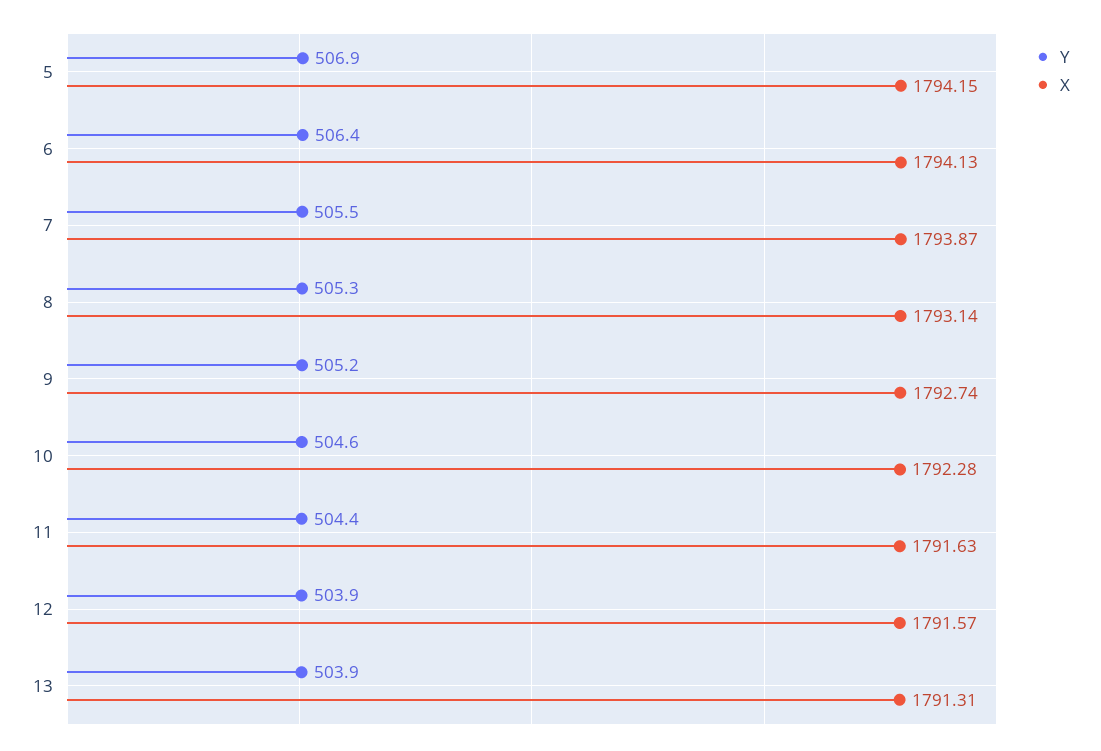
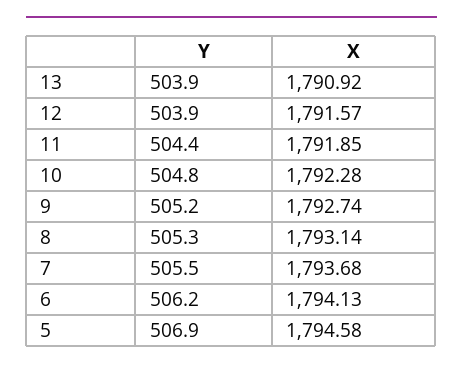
  {
    "Y": {
      "5": 506.9,
-     "6": 506.4,
+     "6": 506.2,
      "7": 505.5,
      "8": 505.3,
      "9": 505.2,
-     "10": 504.6,
+     "10": 504.8,
      "11": 504.4,
      "12": 503.9,
      "13": 503.9
    },
    "X": {
-     "5": 1794.15,
+     "5": 1794.58,
      "6": 1794.13,
-     "7": 1793.87,
+     "7": 1793.68,
      "8": 1793.14,
      "9": 1792.74,
      "10": 1792.28,
-     "11": 1791.63,
+     "11": 1791.85,
      "12": 1791.57,
-     "13": 1791.31
+     "13": 1790.92
    }
  }

